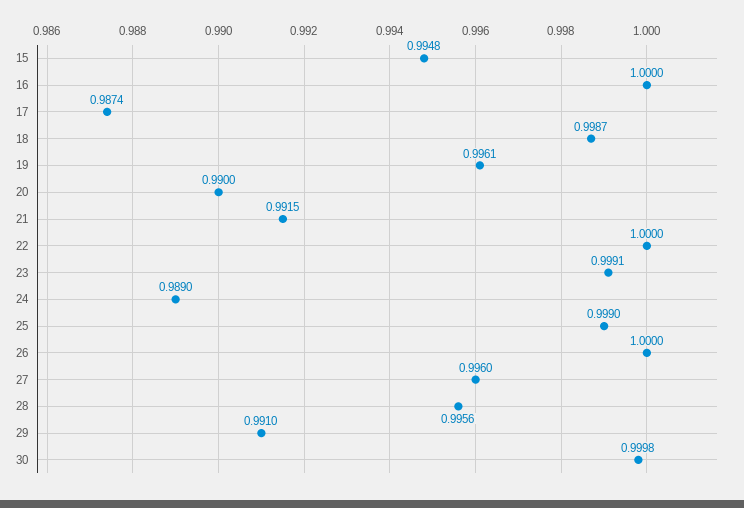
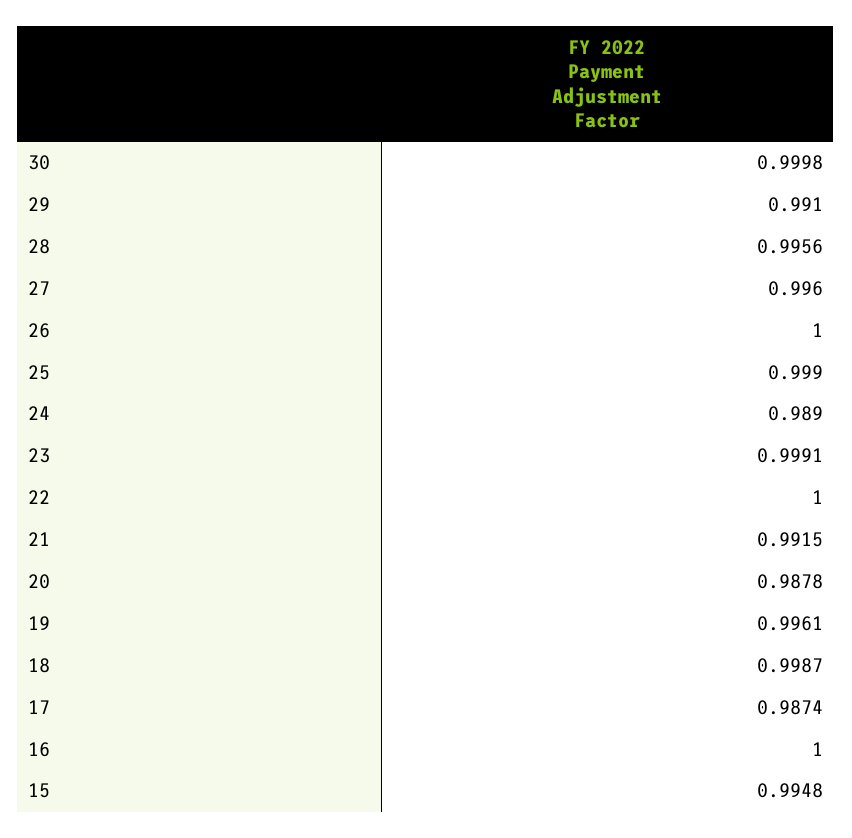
  {
    "15": 0.9948,
    "16": 1,
    "17": 0.9874,
    "18": 0.9987,
    "19": 0.9961,
-   "20": 0.99,
+   "20": 0.9878,
    "21": 0.9915,
    "22": 1,
    "23": 0.9991,
    "24": 0.989,
    "25": 0.999,
    "26": 1,
    "27": 0.996,
    "28": 0.9956,
    "29": 0.991,
    "30": 0.9998
  }

